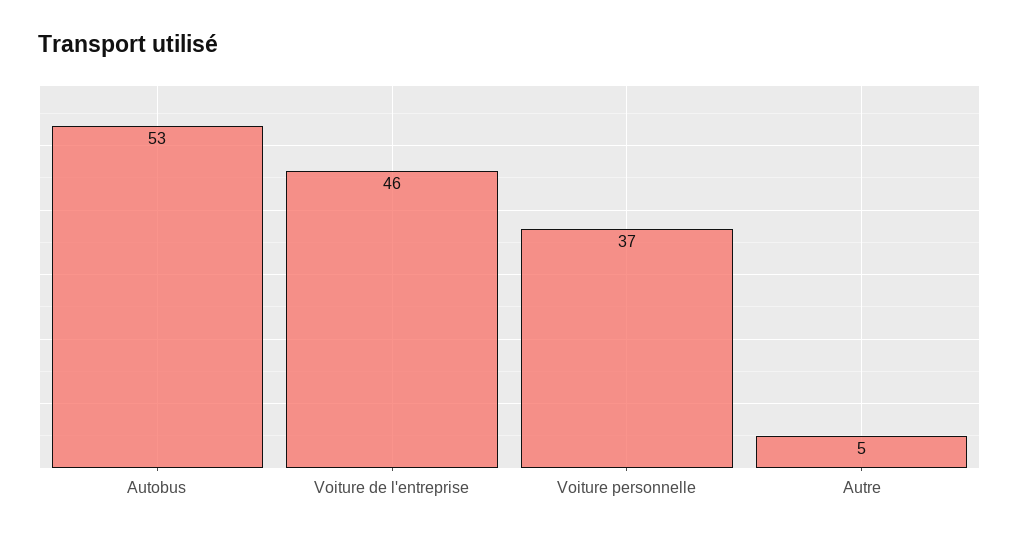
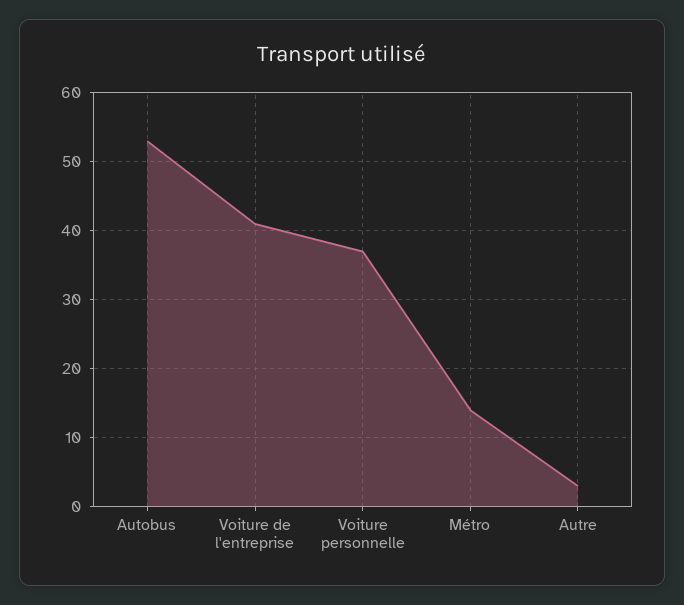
  {
    "Autobus": 53,
-   "Voiture de l'entreprise": 46,
+   "Voiture de l'entreprise": 41,
    "Voiture personnelle": 37,
-   "Autre": 5
+   "Autre": 3,
+   "Métro": 14
  }

